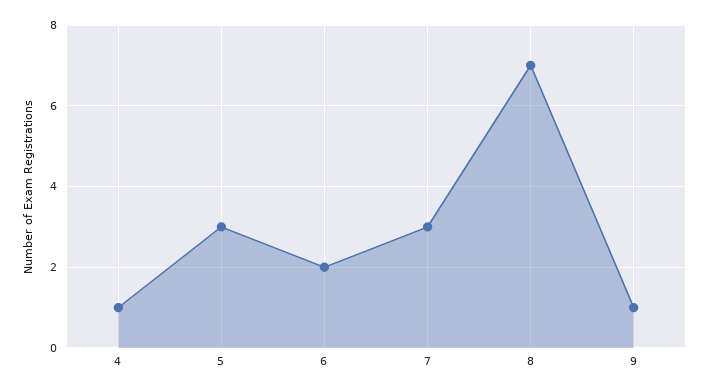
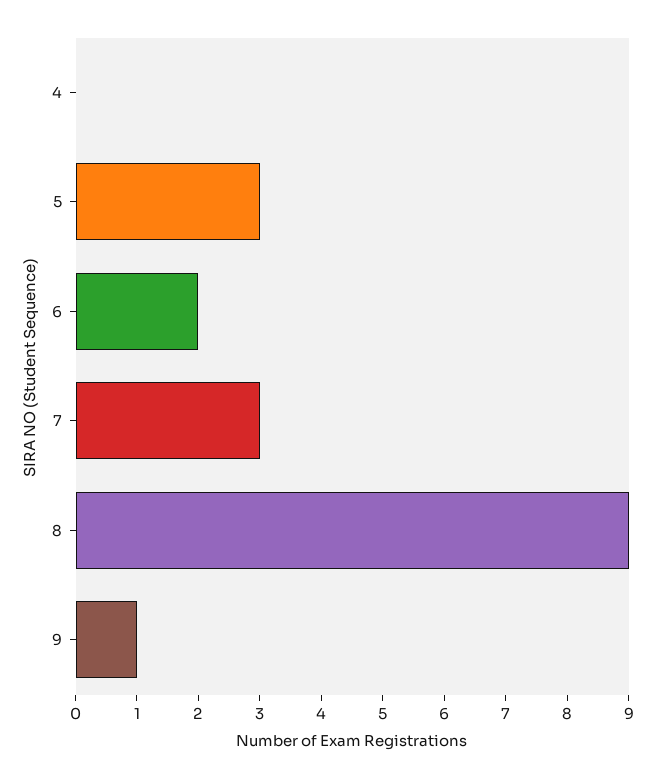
  {
-   "4": 1,
+   "4": 0,
    "5": 3,
    "6": 2,
    "7": 3,
-   "8": 7,
+   "8": 9,
    "9": 1
  }

